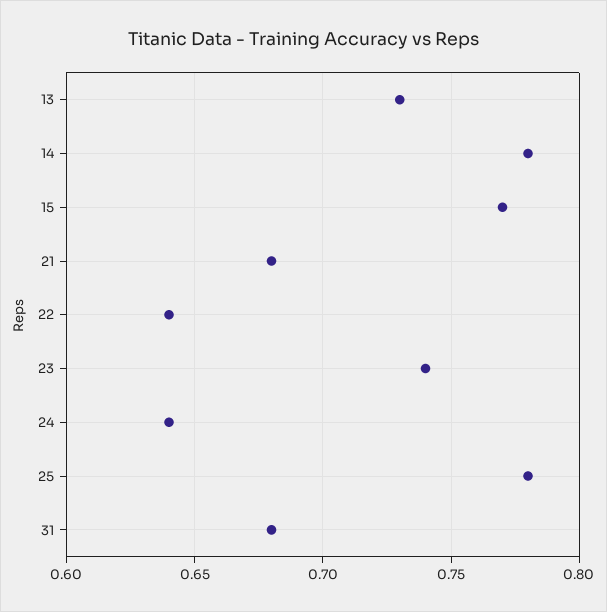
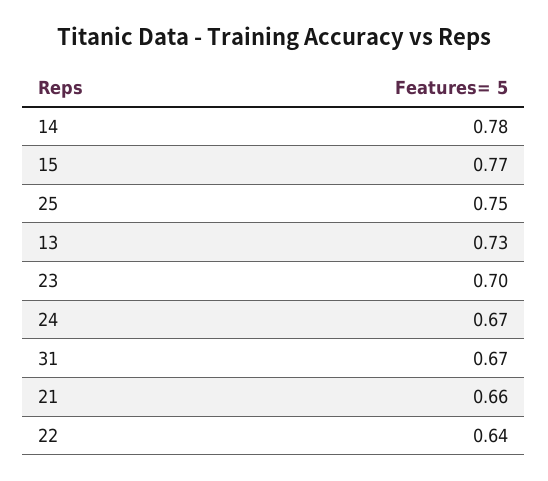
  {
    "13": 0.73,
    "14": 0.78,
    "15": 0.77,
-   "21": 0.68,
+   "21": 0.66,
    "22": 0.64,
-   "23": 0.74,
+   "23": 0.7,
-   "24": 0.64,
+   "24": 0.67,
-   "25": 0.78,
+   "25": 0.75,
-   "31": 0.68
+   "31": 0.67
  }

